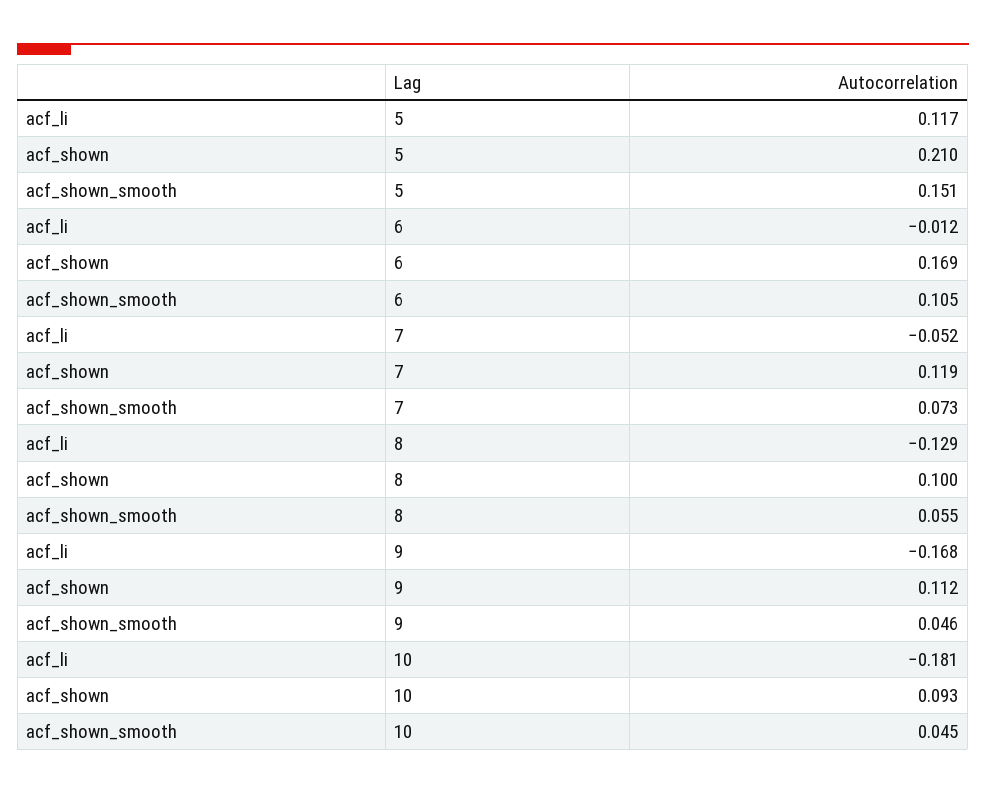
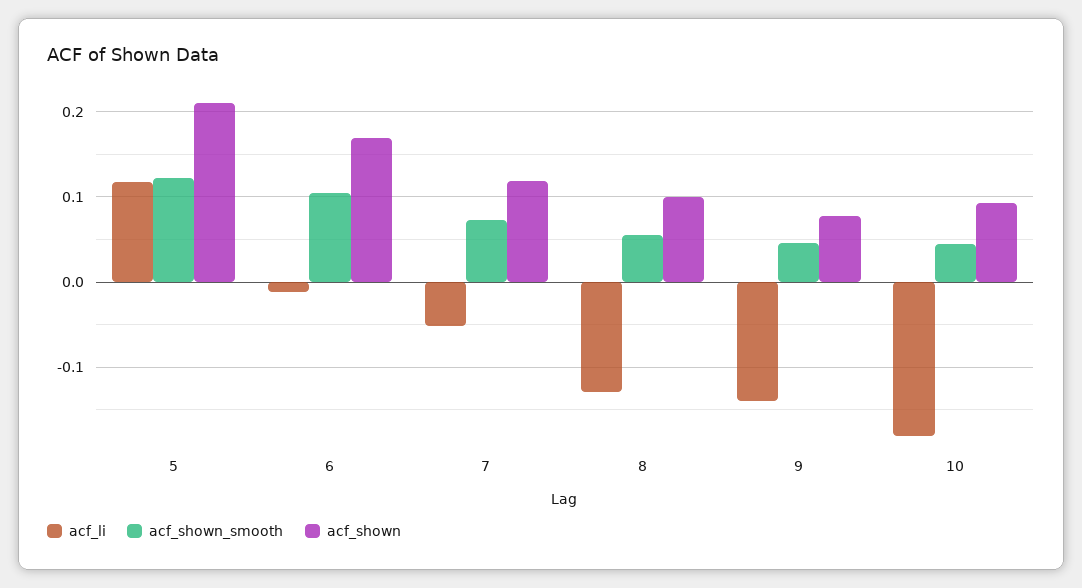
  {
    "acf_li": {
      "5": 0.117,
      "6": -0.012,
      "7": -0.052,
      "8": -0.129,
-     "9": -0.168,
+     "9": -0.14,
      "10": -0.181
    },
    "acf_shown": {
      "5": 0.21,
      "6": 0.169,
      "7": 0.119,
      "8": 0.1,
-     "9": 0.112,
+     "9": 0.08,
      "10": 0.093
    },
    "acf_shown_smooth": {
-     "5": 0.151,
+     "5": 0.12,
      "6": 0.105,
      "7": 0.073,
      "8": 0.055,
      "9": 0.046,
      "10": 0.045
    }
  }

